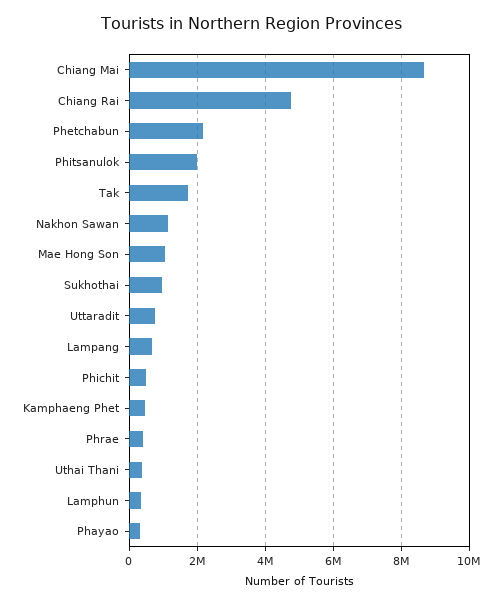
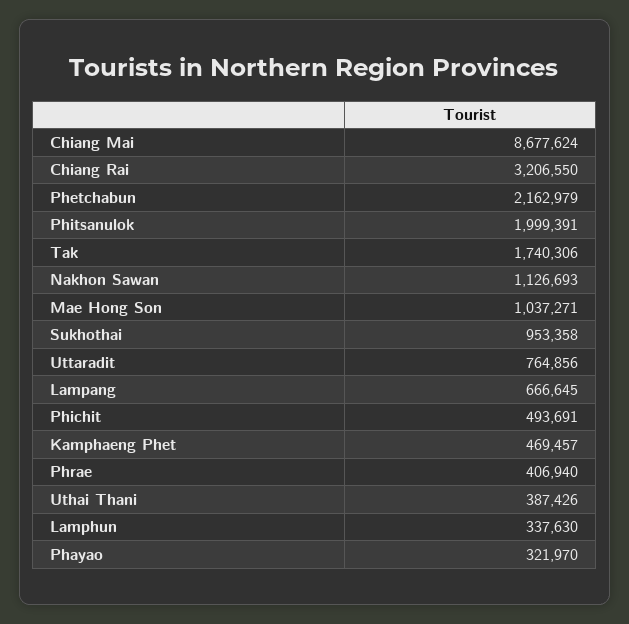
  {
    "Chiang Mai": 8677624,
-   "Chiang Rai": 4800000,
+   "Chiang Rai": 3206550,
    "Phetchabun": 2162979,
    "Phitsanulok": 1999391,
    "Tak": 1740306,
    "Nakhon Sawan": 1126693,
    "Mae Hong Son": 1037271,
    "Sukhothai": 953358,
    "Uttaradit": 764856,
    "Lampang": 666645,
    "Phichit": 493691,
    "Kamphaeng Phet": 469457,
    "Phrae": 406940,
    "Uthai Thani": 387426,
    "Lamphun": 337630,
    "Phayao": 321970
  }

